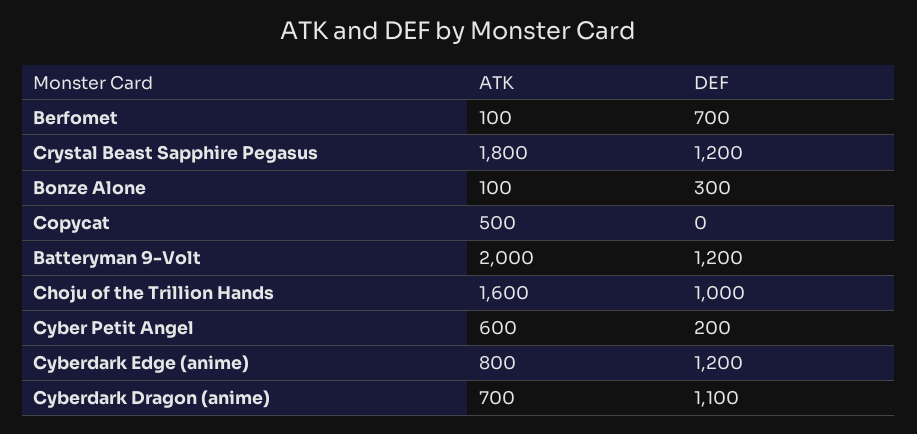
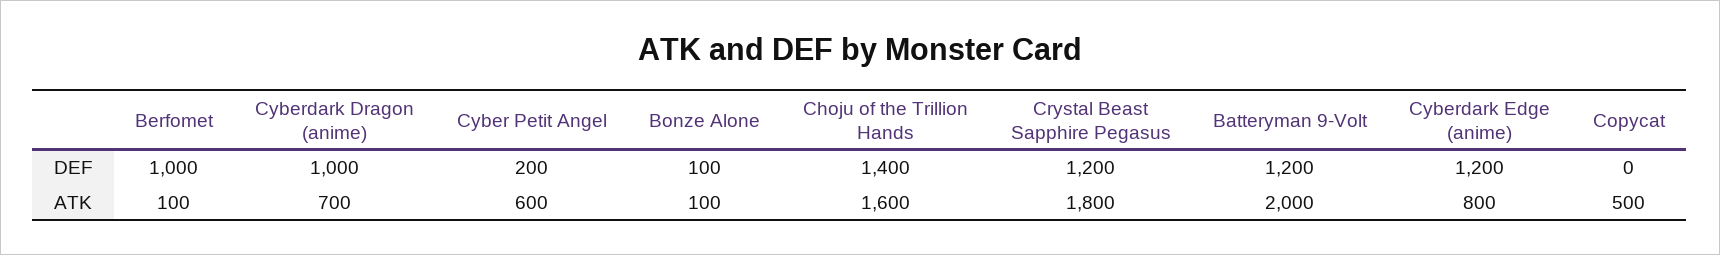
  {
    "ATK": {
      "Berfomet": 100,
      "Crystal Beast Sapphire Pegasus": 1800,
      "Bonze Alone": 100,
      "Copycat": 500,
      "Batteryman 9-Volt": 2000,
      "Choju of the Trillion Hands": 1600,
      "Cyber Petit Angel": 600,
      "Cyberdark Edge (anime)": 800,
      "Cyberdark Dragon (anime)": 700
    },
    "DEF": {
-     "Berfomet": 700,
+     "Berfomet": 1000,
      "Crystal Beast Sapphire Pegasus": 1200,
-     "Bonze Alone": 300,
+     "Bonze Alone": 100,
      "Copycat": 0,
      "Batteryman 9-Volt": 1200,
-     "Choju of the Trillion Hands": 1000,
+     "Choju of the Trillion Hands": 1400,
      "Cyber Petit Angel": 200,
      "Cyberdark Edge (anime)": 1200,
-     "Cyberdark Dragon (anime)": 1100
+     "Cyberdark Dragon (anime)": 1000
    }
  }

